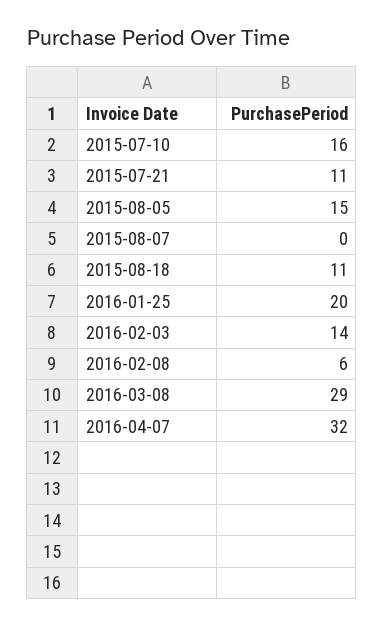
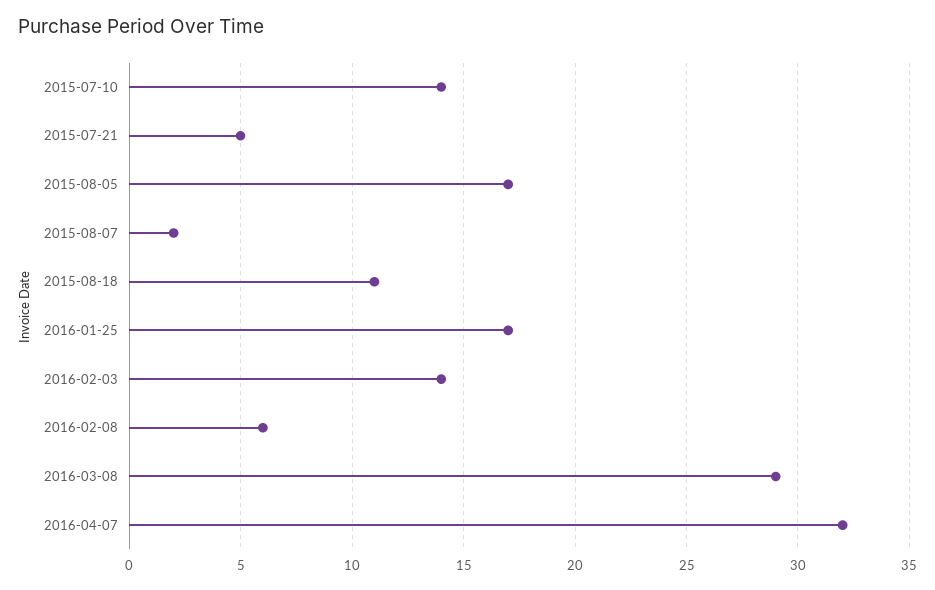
  {
-   "2015-07-10": 16,
+   "2015-07-10": 14,
-   "2015-07-21": 11,
+   "2015-07-21": 5,
-   "2015-08-05": 15,
+   "2015-08-05": 17,
-   "2015-08-07": 0,
+   "2015-08-07": 2,
    "2015-08-18": 11,
-   "2016-01-25": 20,
+   "2016-01-25": 17,
    "2016-02-03": 14,
    "2016-02-08": 6,
    "2016-03-08": 29,
    "2016-04-07": 32
  }

